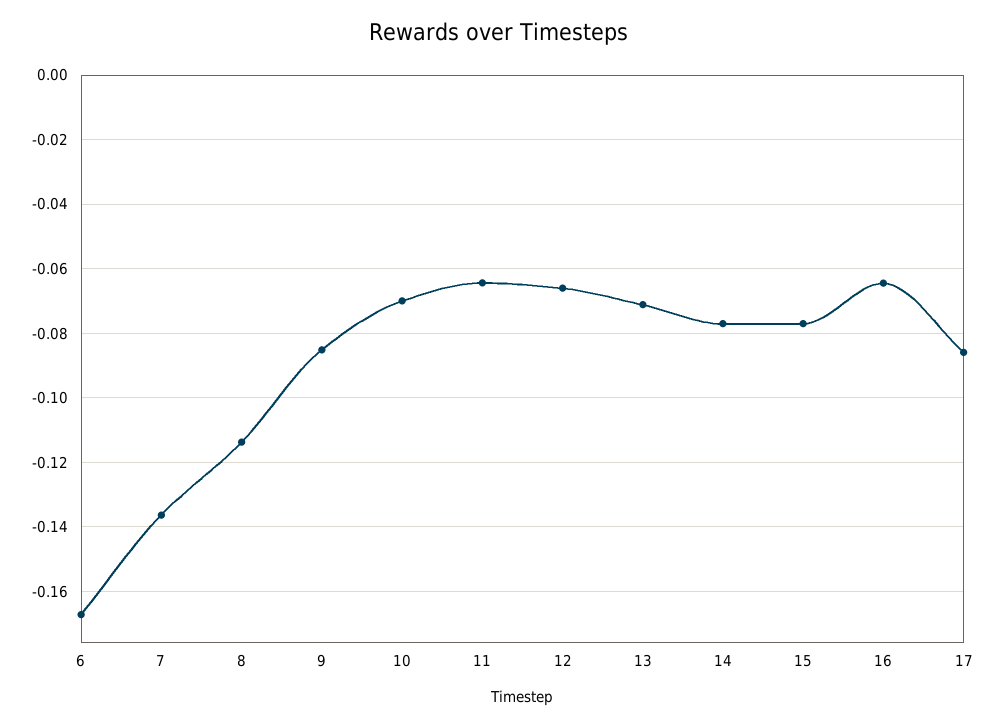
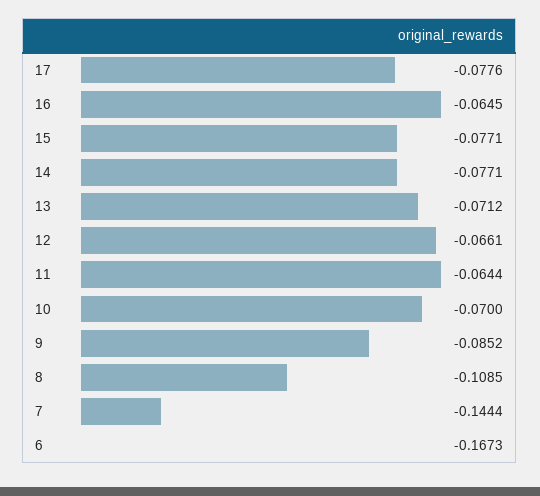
  {
    "6": -0.1673,
-   "7": -0.136,
+   "7": -0.1444,
-   "8": -0.114,
+   "8": -0.1085,
    "9": -0.0852,
    "10": -0.07,
    "11": -0.0644,
    "12": -0.0661,
    "13": -0.0712,
    "14": -0.0771,
    "15": -0.0771,
    "16": -0.0645,
-   "17": -0.086
+   "17": -0.0776
  }

